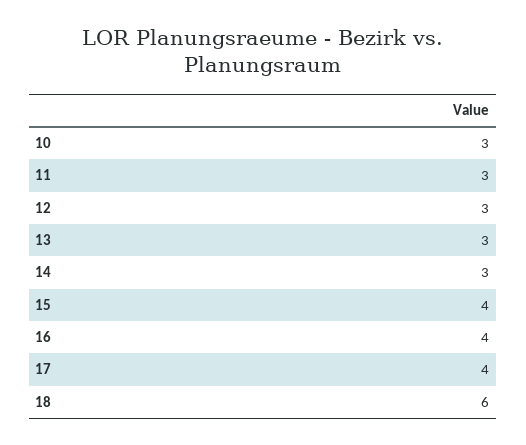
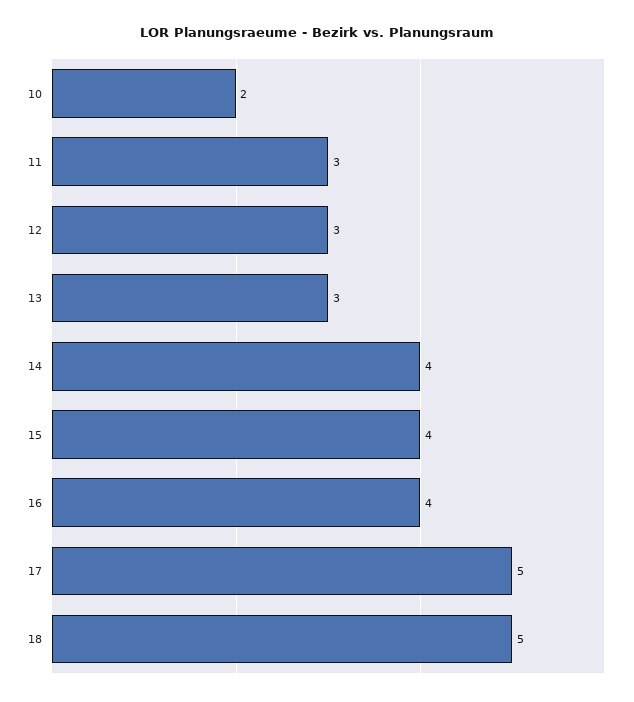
  {
-   "10": 3,
+   "10": 2,
    "11": 3,
    "12": 3,
    "13": 3,
-   "14": 3,
+   "14": 4,
    "15": 4,
    "16": 4,
-   "17": 4,
+   "17": 5,
-   "18": 6
+   "18": 5
  }

